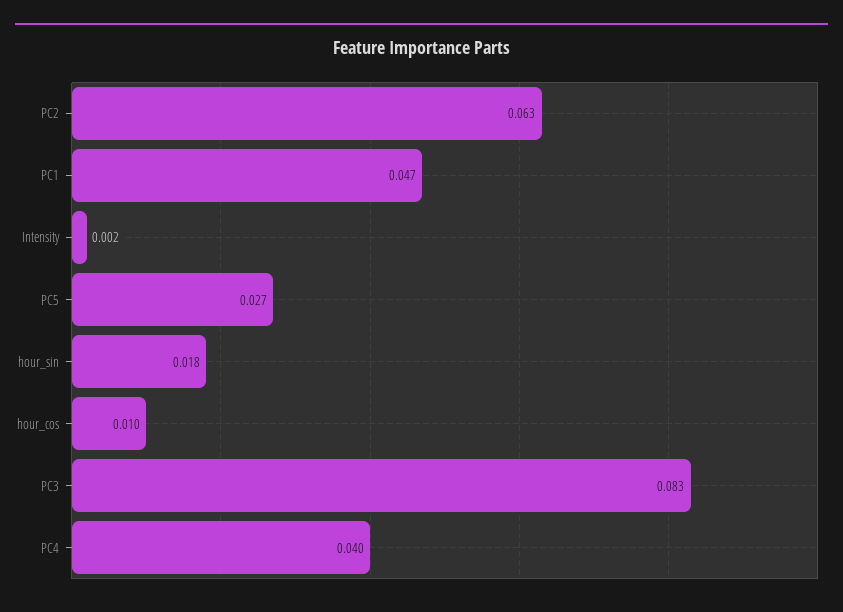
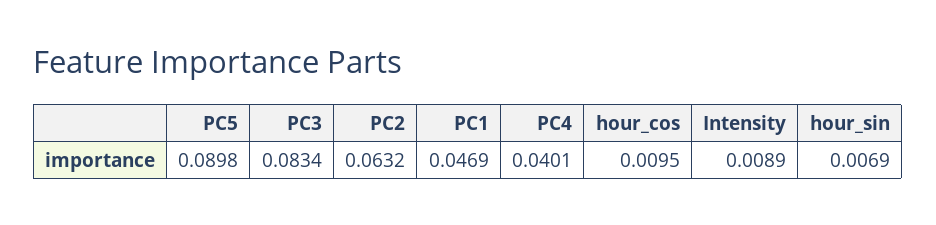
  {
    "PC2": 0.0632,
    "PC1": 0.0469,
-   "Intensity": 0.002,
+   "Intensity": 0.0089,
-   "PC5": 0.027,
+   "PC5": 0.0898,
-   "hour_sin": 0.018,
+   "hour_sin": 0.0069,
    "hour_cos": 0.0095,
    "PC3": 0.0834,
    "PC4": 0.0401
  }

